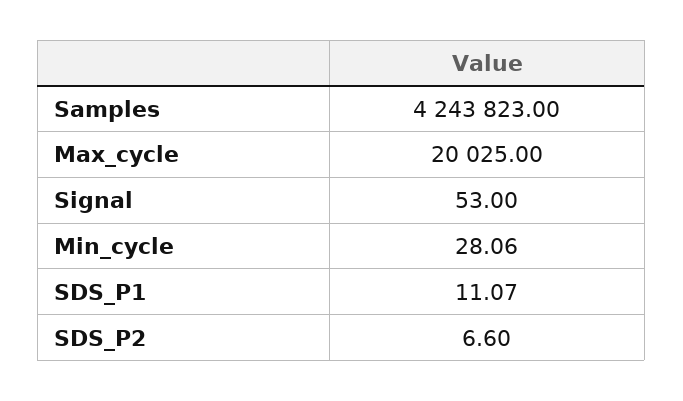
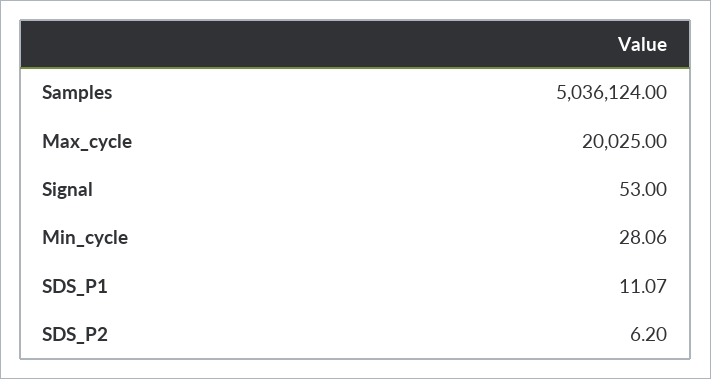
  {
-   "Samples": 4243823,
+   "Samples": 5036124,
    "Max_cycle": 20025,
    "Signal": 53,
    "Min_cycle": 28.06,
    "SDS_P1": 11.07,
-   "SDS_P2": 6.6
+   "SDS_P2": 6.2
  }

